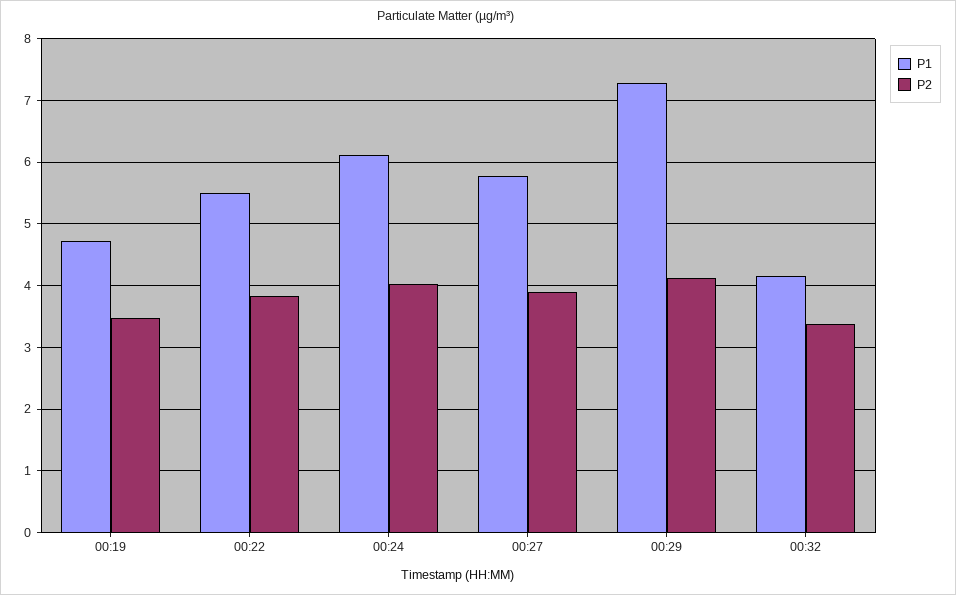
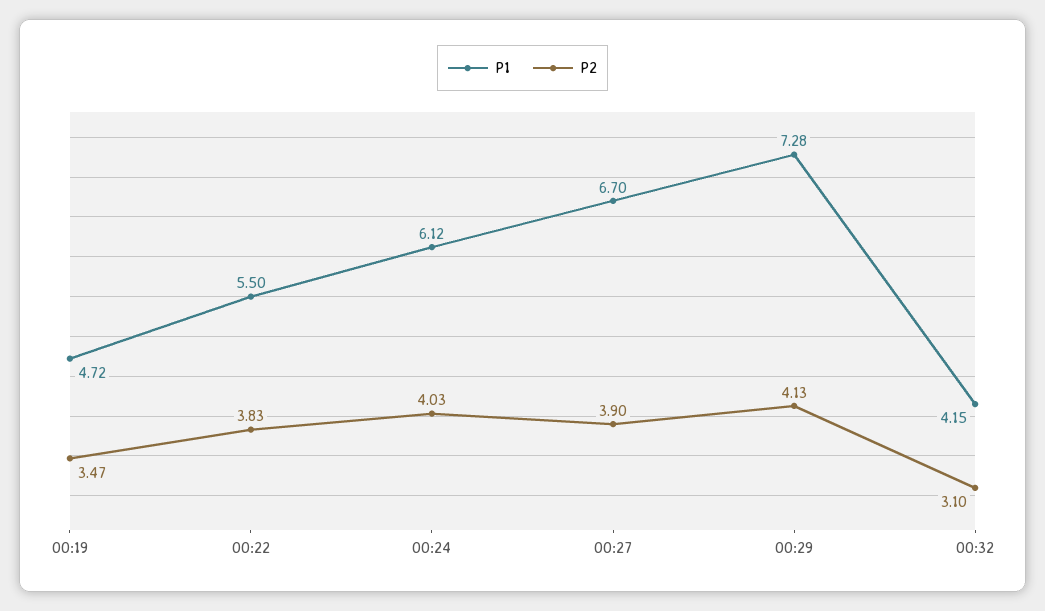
  {
    "P1": {
      "00:19": 4.72,
      "00:22": 5.5,
      "00:24": 6.12,
-     "00:27": 5.8,
+     "00:27": 6.7,
      "00:29": 7.28,
      "00:32": 4.15
    },
    "P2": {
      "00:19": 3.47,
      "00:22": 3.83,
      "00:24": 4.03,
      "00:27": 3.9,
      "00:29": 4.13,
-     "00:32": 3.4
+     "00:32": 3.1
    }
  }

